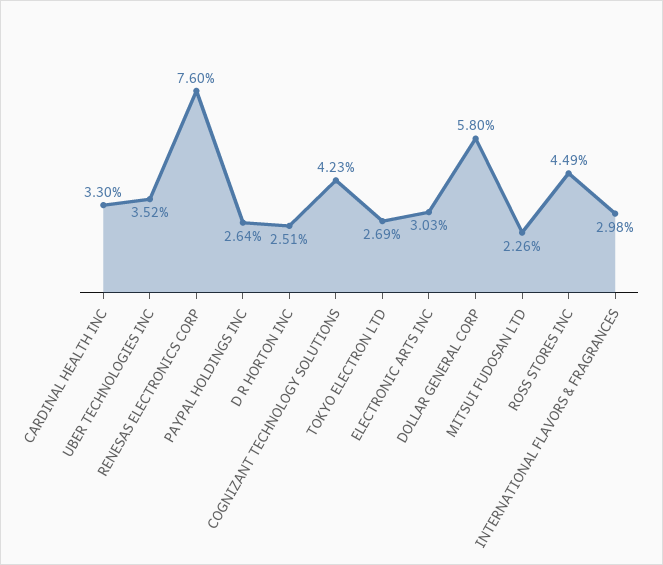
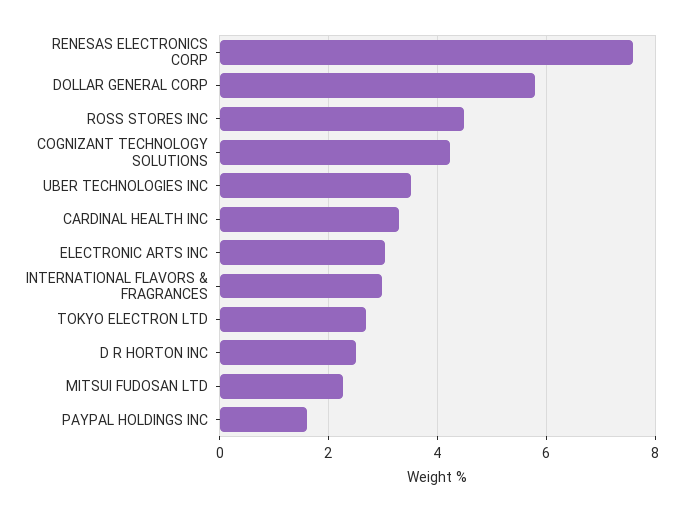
  {
    "CARDINAL HEALTH INC": 3.3,
    "UBER TECHNOLOGIES INC": 3.52,
    "RENESAS ELECTRONICS CORP": 7.6,
-   "PAYPAL HOLDINGS INC": 2.64,
+   "PAYPAL HOLDINGS INC": 1.6,
    "D R HORTON INC": 2.51,
    "COGNIZANT TECHNOLOGY SOLUTIONS": 4.23,
    "TOKYO ELECTRON LTD": 2.69,
    "ELECTRONIC ARTS INC": 3.03,
    "DOLLAR GENERAL CORP": 5.8,
    "MITSUI FUDOSAN LTD": 2.26,
    "ROSS STORES INC": 4.49,
    "INTERNATIONAL FLAVORS & FRAGRANCES": 2.98
  }

